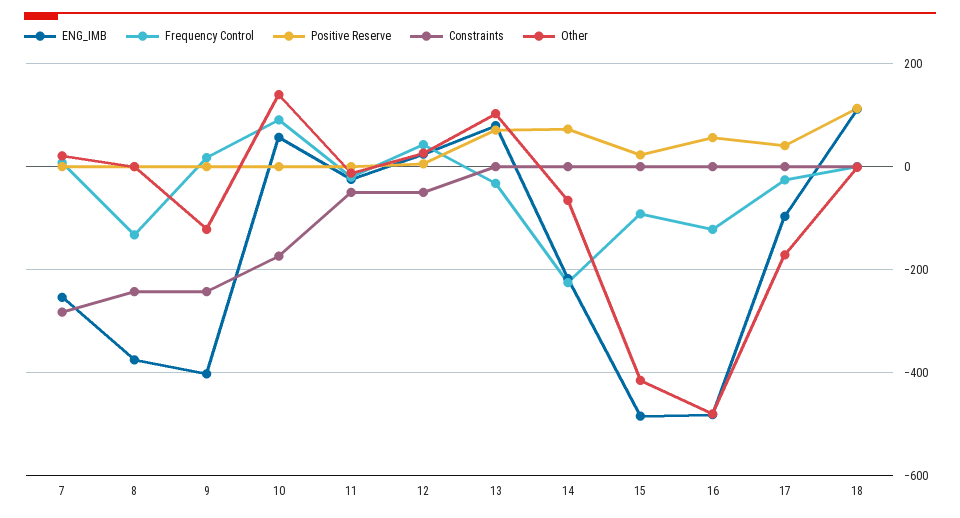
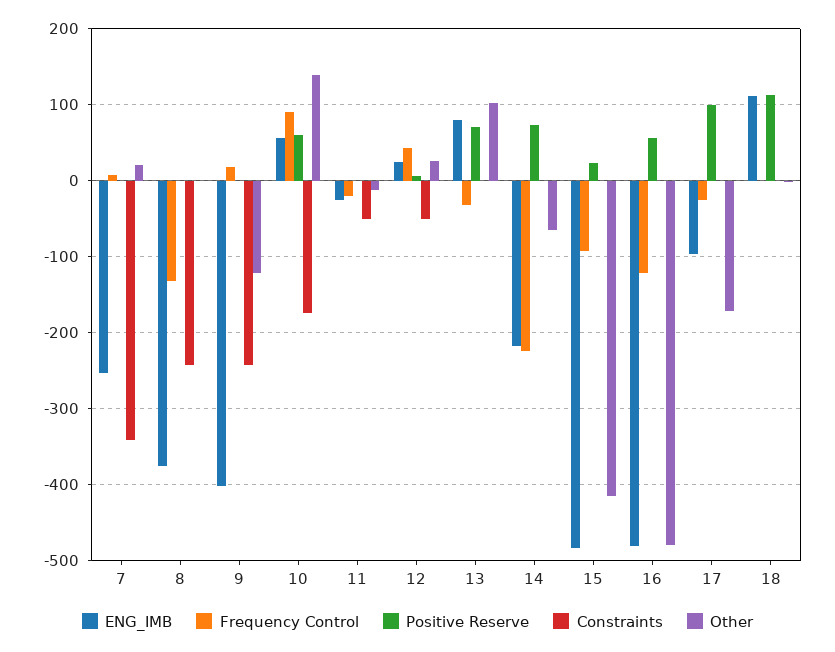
  {
    "ENG_IMB": {
      "7": -250,
      "8": -370,
      "9": -400,
      "10": 60,
      "11": -20,
      "12": 20,
      "13": 80,
      "14": -220,
      "15": -480,
      "16": -480,
      "17": -100,
      "18": 110
    },
    "Frequency Control": {
      "7": 10,
      "8": -130,
      "9": 20,
      "10": 90,
      "11": -20,
      "12": 40,
      "13": -30,
      "14": -220,
      "15": -90,
      "16": -120,
      "17": -30,
      "18": 0
    },
    "Positive Reserve": {
      "7": 0,
      "8": 0,
      "9": 0,
-     "10": 0,
+     "10": 60,
      "11": 0,
      "12": 10,
      "13": 70,
      "14": 70,
      "15": 20,
      "16": 60,
-     "17": 40,
+     "17": 100,
      "18": 110
    },
    "Constraints": {
-     "7": -280,
+     "7": -340,
      "8": -240,
      "9": -240,
      "10": -170,
      "11": -50,
      "12": -50,
      "13": 0,
      "14": 0,
      "15": 0,
      "16": 0,
      "17": 0,
      "18": 0
    },
    "Other": {
      "7": 20,
      "8": 0,
      "9": -120,
      "10": 140,
      "11": -10,
      "12": 30,
      "13": 100,
      "14": -70,
      "15": -410,
      "16": -480,
      "17": -170,
      "18": 0
    }
  }

